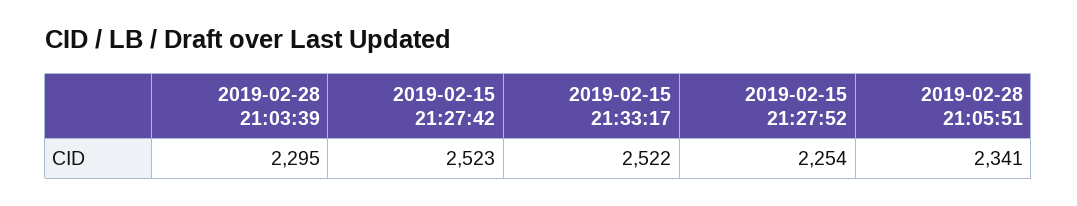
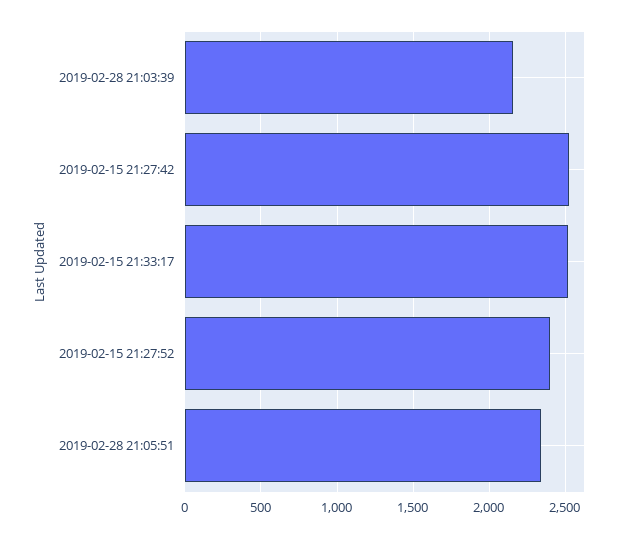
  {
-   "2019-02-28 21:03:39": 2295,
+   "2019-02-28 21:03:39": 2150,
    "2019-02-15 21:27:42": 2523,
    "2019-02-15 21:33:17": 2522,
-   "2019-02-15 21:27:52": 2254,
+   "2019-02-15 21:27:52": 2400,
    "2019-02-28 21:05:51": 2341
  }

